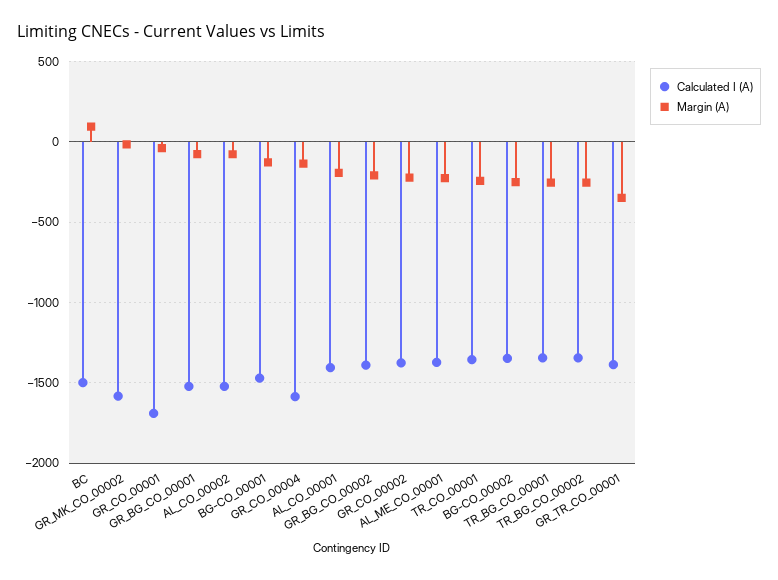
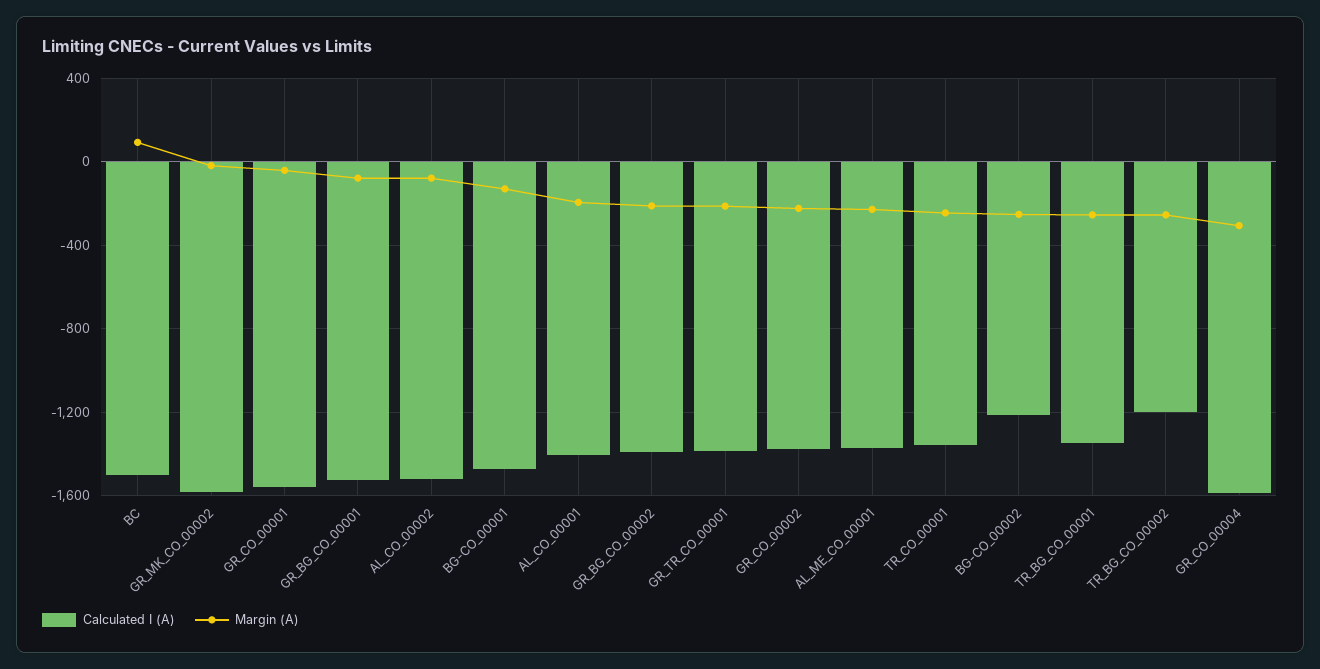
  {
    "Calculated I (A)": {
      "BC": -1500,
      "GR_MK_CO_00002": -1600,
-     "GR_CO_00001": -1700,
+     "GR_CO_00001": -1550,
      "GR_BG_CO_00001": -1500,
      "AL_CO_00002": -1500,
      "BG-CO_00001": -1450,
      "GR_CO_00004": -1600,
      "AL_CO_00001": -1400,
      "GR_BG_CO_00002": -1400,
      "GR_CO_00002": -1400,
      "AL_ME_CO_00001": -1350,
      "TR_CO_00001": -1350,
-     "BG-CO_00002": -1350,
+     "BG-CO_00002": -1200,
      "TR_BG_CO_00001": -1350,
-     "TR_BG_CO_00002": -1350,
+     "TR_BG_CO_00002": -1200,
      "GR_TR_CO_00001": -1400
    },
    "Margin (A)": {
      "BC": 100,
      "GR_MK_CO_00002": 0,
      "GR_CO_00001": -50,
      "GR_BG_CO_00001": -100,
      "AL_CO_00002": -100,
      "BG-CO_00001": -150,
-     "GR_CO_00004": -150,
+     "GR_CO_00004": -300,
      "AL_CO_00001": -200,
      "GR_BG_CO_00002": -200,
      "GR_CO_00002": -200,
      "AL_ME_CO_00001": -250,
      "TR_CO_00001": -250,
      "BG-CO_00002": -250,
      "TR_BG_CO_00001": -250,
      "TR_BG_CO_00002": -250,
-     "GR_TR_CO_00001": -350
+     "GR_TR_CO_00001": -200
    }
  }

